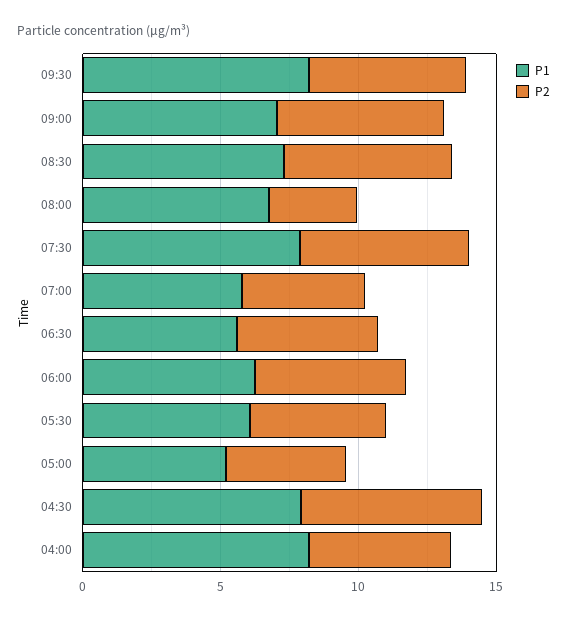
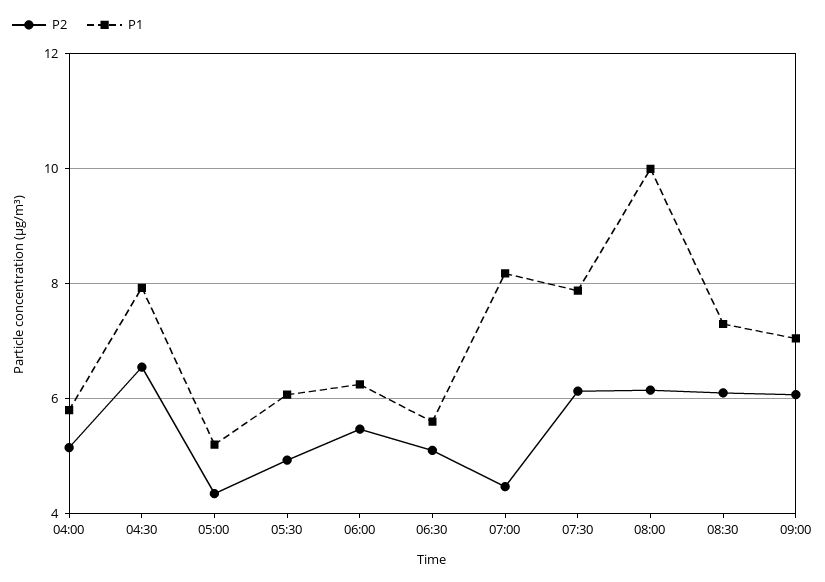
  {
    "P1": {
-     "09:30": 8,
      "09:00": 7,
      "08:30": 7.4,
-     "08:00": 7,
+     "08:00": 10,
      "07:30": 7.8,
-     "07:00": 6,
+     "07:00": 8.2,
      "06:30": 5.6,
      "06:00": 6.2,
      "05:30": 6,
      "05:00": 5.2,
      "04:30": 8,
-     "04:00": 8
+     "04:00": 5.8
    },
    "P2": {
-     "09:30": 6,
      "09:00": 6,
      "08:30": 6.2,
-     "08:00": 3,
+     "08:00": 6.2,
      "07:30": 6.2,
      "07:00": 4.4,
      "06:30": 5.2,
      "06:00": 5.4,
      "05:30": 5,
      "05:00": 4.4,
      "04:30": 6.6,
      "04:00": 5.2
    }
  }

